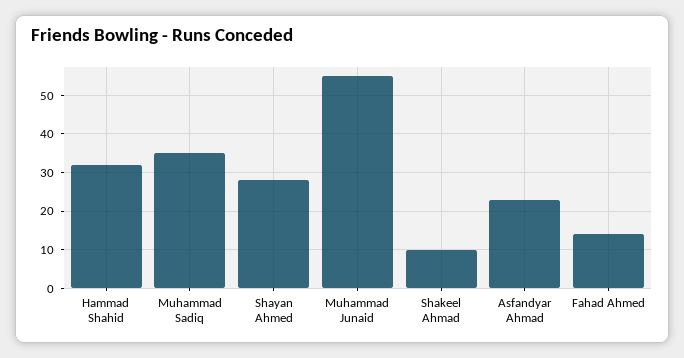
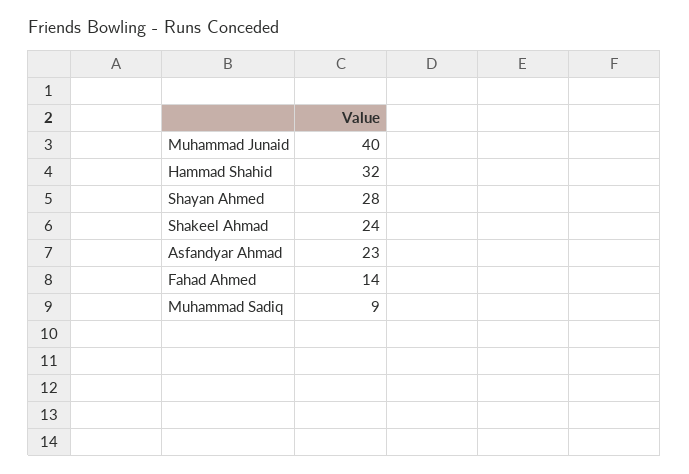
  {
    "Hammad Shahid": 32,
-   "Muhammad Sadiq": 35,
+   "Muhammad Sadiq": 9,
    "Shayan Ahmed": 28,
-   "Muhammad Junaid": 55,
+   "Muhammad Junaid": 40,
-   "Shakeel Ahmad": 10,
+   "Shakeel Ahmad": 24,
    "Asfandyar Ahmad": 23,
    "Fahad Ahmed": 14
  }

